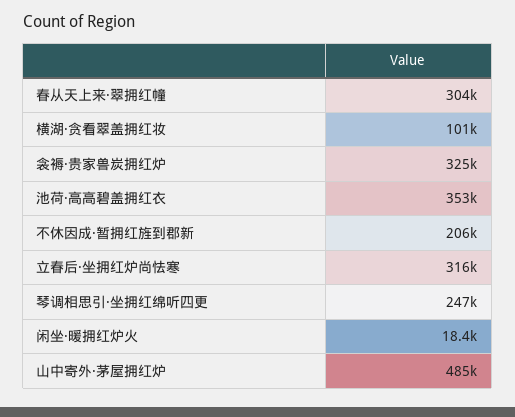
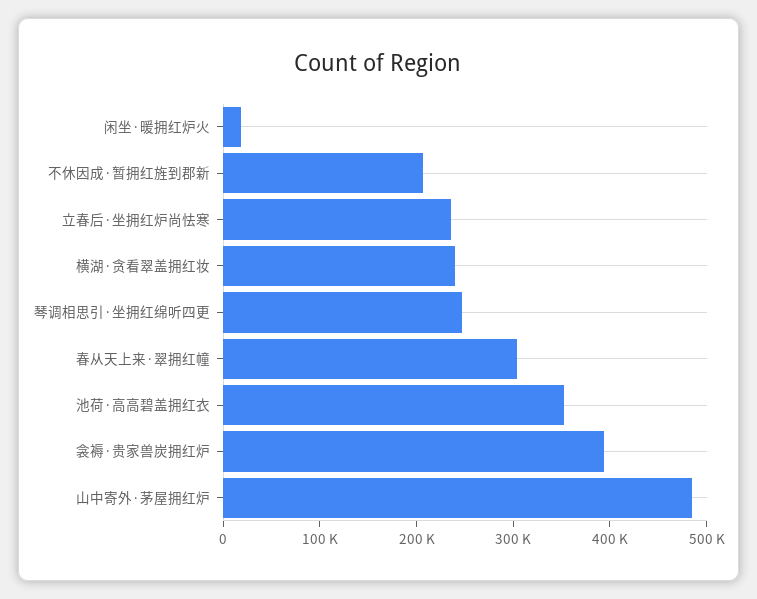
  {
    "春从天上来·翠拥红幢": 304000,
-   "横湖·贪看翠盖拥红妆": 101000,
+   "横湖·贪看翠盖拥红妆": 240000,
-   "衾褥·贵家兽炭拥红炉": 325000,
+   "衾褥·贵家兽炭拥红炉": 400000,
    "池荷·高高碧盖拥红衣": 353000,
    "不休因成·暂拥红旌到郡新": 206000,
-   "立春后·坐拥红炉尚怯寒": 316000,
+   "立春后·坐拥红炉尚怯寒": 240000,
    "琴调相思引·坐拥红绵听四更": 247000,
    "闲坐·暖拥红炉火": 18400,
    "山中寄外·茅屋拥红炉": 485000
  }

